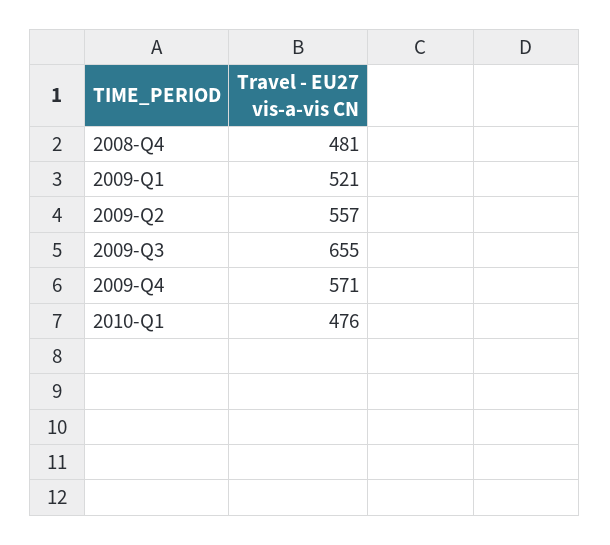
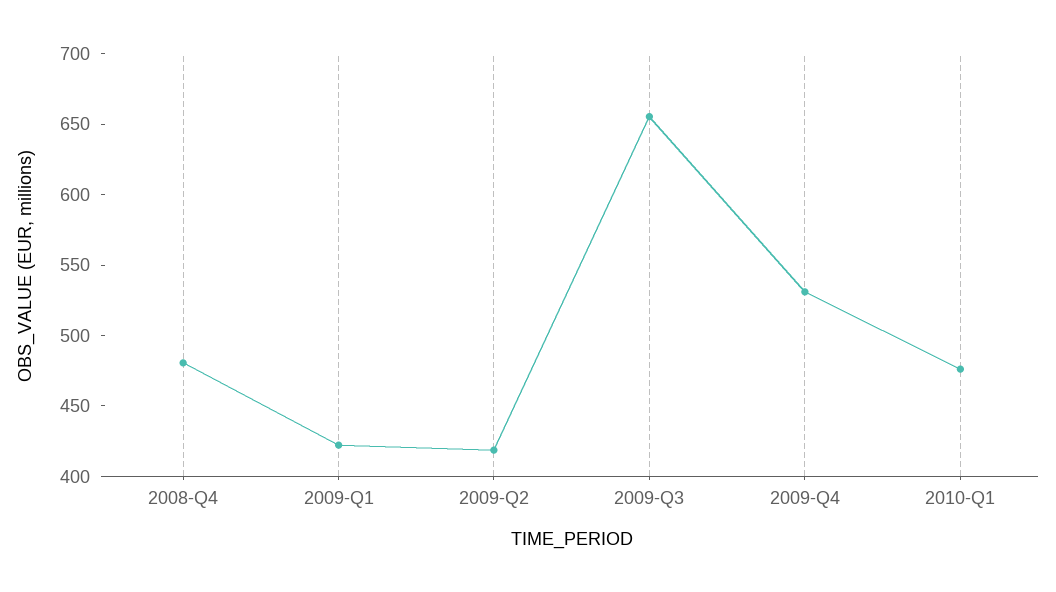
  {
    "2008-Q4": 481,
-   "2009-Q1": 521,
+   "2009-Q1": 420,
-   "2009-Q2": 557,
+   "2009-Q2": 420,
    "2009-Q3": 655,
-   "2009-Q4": 571,
+   "2009-Q4": 530,
    "2010-Q1": 476
  }

